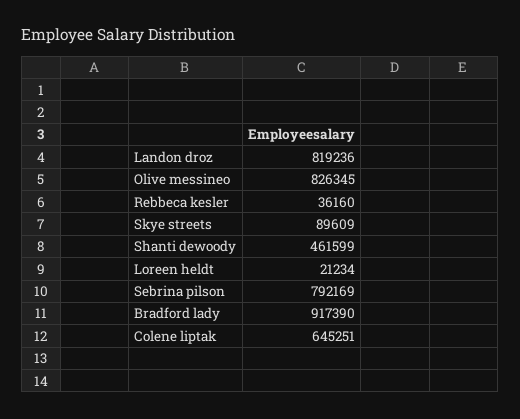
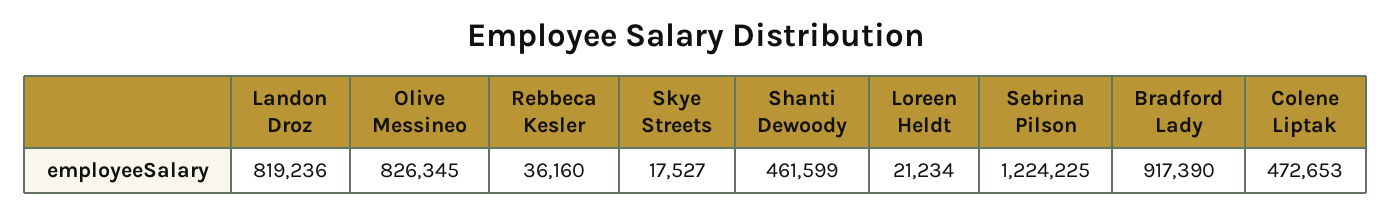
  {
    "Landon droz": 819236,
    "Olive messineo": 826345,
    "Rebbeca kesler": 36160,
-   "Skye streets": 89609,
+   "Skye streets": 17527,
    "Shanti dewoody": 461599,
    "Loreen heldt": 21234,
-   "Sebrina pilson": 792169,
+   "Sebrina pilson": 1224225,
    "Bradford lady": 917390,
-   "Colene liptak": 645251
+   "Colene liptak": 472653
  }

